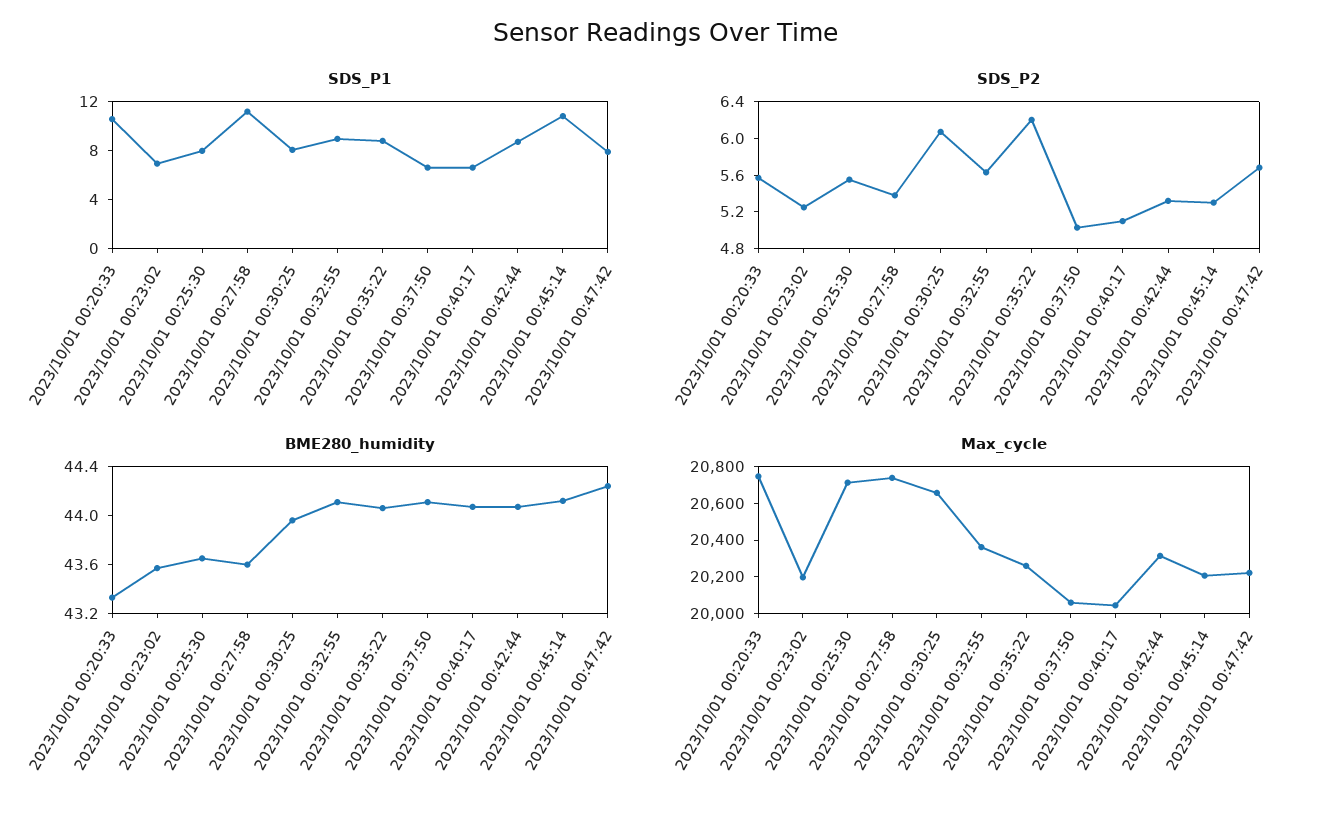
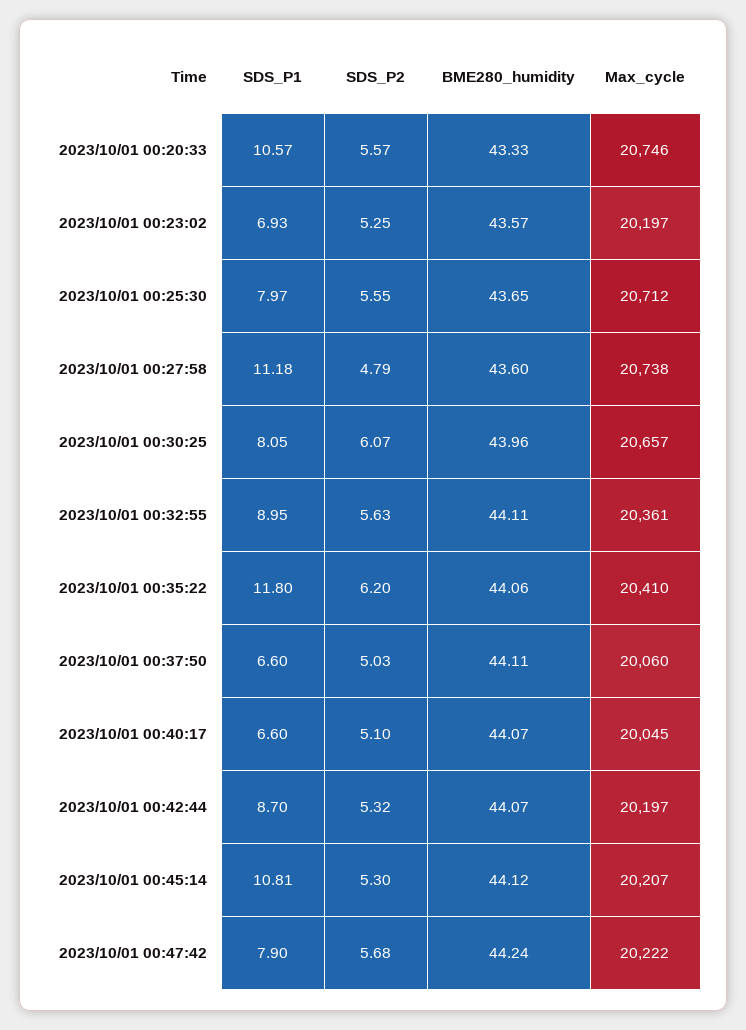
  {
    "SDS_P1": {
      "2023/10/01 00:20:33": 10.57,
      "2023/10/01 00:23:02": 6.93,
      "2023/10/01 00:25:30": 7.97,
      "2023/10/01 00:27:58": 11.18,
      "2023/10/01 00:30:25": 8.05,
      "2023/10/01 00:32:55": 8.95,
-     "2023/10/01 00:35:22": 9,
+     "2023/10/01 00:35:22": 11.8,
      "2023/10/01 00:37:50": 6.6,
      "2023/10/01 00:40:17": 6.6,
      "2023/10/01 00:42:44": 8.7,
      "2023/10/01 00:45:14": 10.81,
      "2023/10/01 00:47:42": 7.9
    },
    "SDS_P2": {
      "2023/10/01 00:20:33": 5.57,
      "2023/10/01 00:23:02": 5.25,
      "2023/10/01 00:25:30": 5.55,
-     "2023/10/01 00:27:58": 5.4,
+     "2023/10/01 00:27:58": 4.79,
      "2023/10/01 00:30:25": 6.07,
      "2023/10/01 00:32:55": 5.63,
      "2023/10/01 00:35:22": 6.2,
      "2023/10/01 00:37:50": 5.03,
      "2023/10/01 00:40:17": 5.1,
      "2023/10/01 00:42:44": 5.32,
      "2023/10/01 00:45:14": 5.3,
      "2023/10/01 00:47:42": 5.68
    },
    "BME280_humidity": {
      "2023/10/01 00:20:33": 43.33,
      "2023/10/01 00:23:02": 43.57,
      "2023/10/01 00:25:30": 43.65,
      "2023/10/01 00:27:58": 43.6,
      "2023/10/01 00:30:25": 43.96,
      "2023/10/01 00:32:55": 44.11,
      "2023/10/01 00:35:22": 44.06,
      "2023/10/01 00:37:50": 44.11,
      "2023/10/01 00:40:17": 44.07,
      "2023/10/01 00:42:44": 44.07,
      "2023/10/01 00:45:14": 44.12,
      "2023/10/01 00:47:42": 44.24
    },
    "Max_cycle": {
      "2023/10/01 00:20:33": 20746,
      "2023/10/01 00:23:02": 20197,
      "2023/10/01 00:25:30": 20712,
      "2023/10/01 00:27:58": 20738,
      "2023/10/01 00:30:25": 20657,
      "2023/10/01 00:32:55": 20361,
-     "2023/10/01 00:35:22": 20250,
+     "2023/10/01 00:35:22": 20410,
      "2023/10/01 00:37:50": 20060,
      "2023/10/01 00:40:17": 20045,
-     "2023/10/01 00:42:44": 20300,
+     "2023/10/01 00:42:44": 20197,
      "2023/10/01 00:45:14": 20207,
      "2023/10/01 00:47:42": 20222
    }
  }

